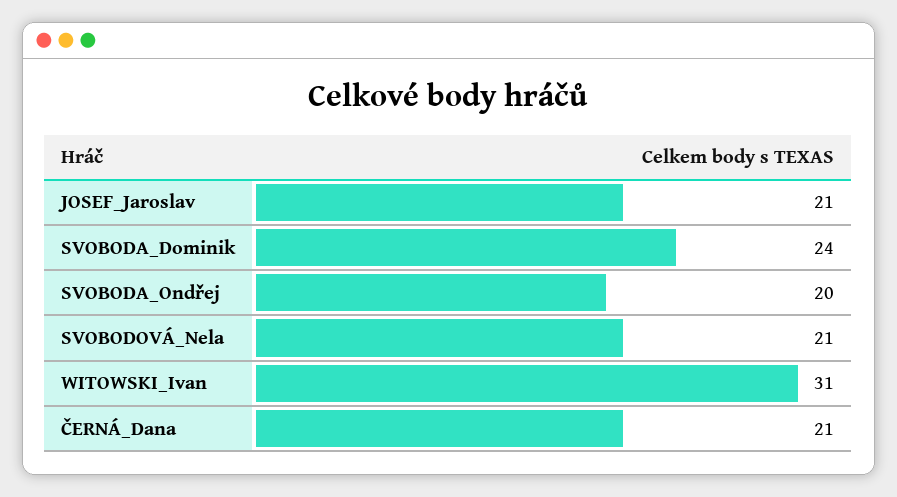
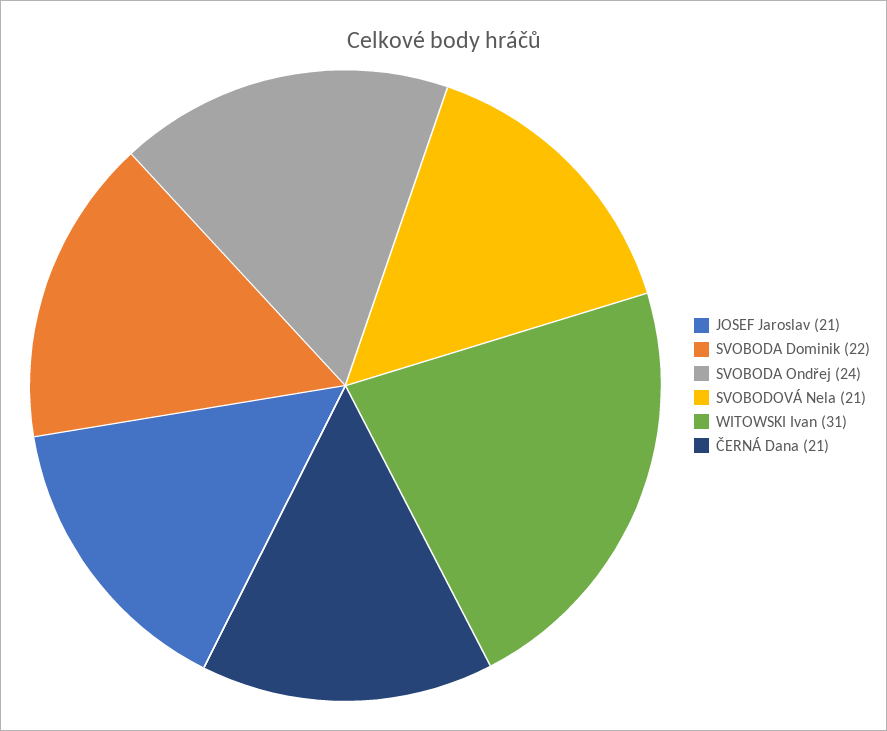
  {
    "JOSEF_Jaroslav": 21,
-   "SVOBODA_Dominik": 24,
+   "SVOBODA_Dominik": 22,
-   "SVOBODA_Ondřej": 20,
+   "SVOBODA_Ondřej": 24,
    "SVOBODOVÁ_Nela": 21,
    "WITOWSKI_Ivan": 31,
    "ČERNÁ_Dana": 21
  }

